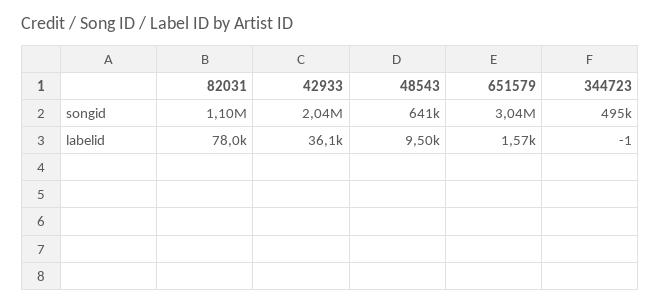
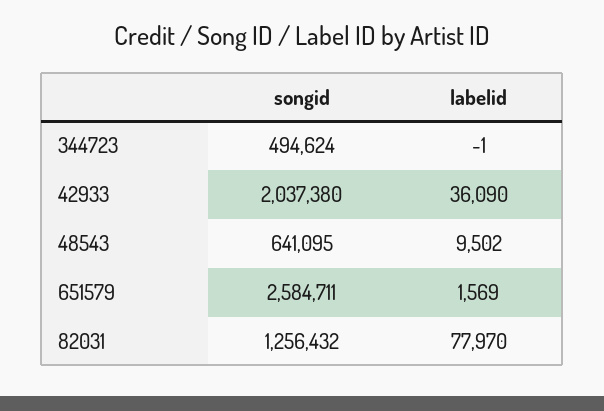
  {
    "82031": {
-     "songid": 1100000,
+     "songid": 1256432,
      "labelid": 77970
    },
    "42933": {
      "songid": 2037380,
      "labelid": 36090
    },
    "48543": {
      "songid": 641095,
      "labelid": 9502
    },
    "651579": {
-     "songid": 3040000,
+     "songid": 2584711,
      "labelid": 1569
    },
    "344723": {
      "songid": 494624,
      "labelid": -1
    }
  }

